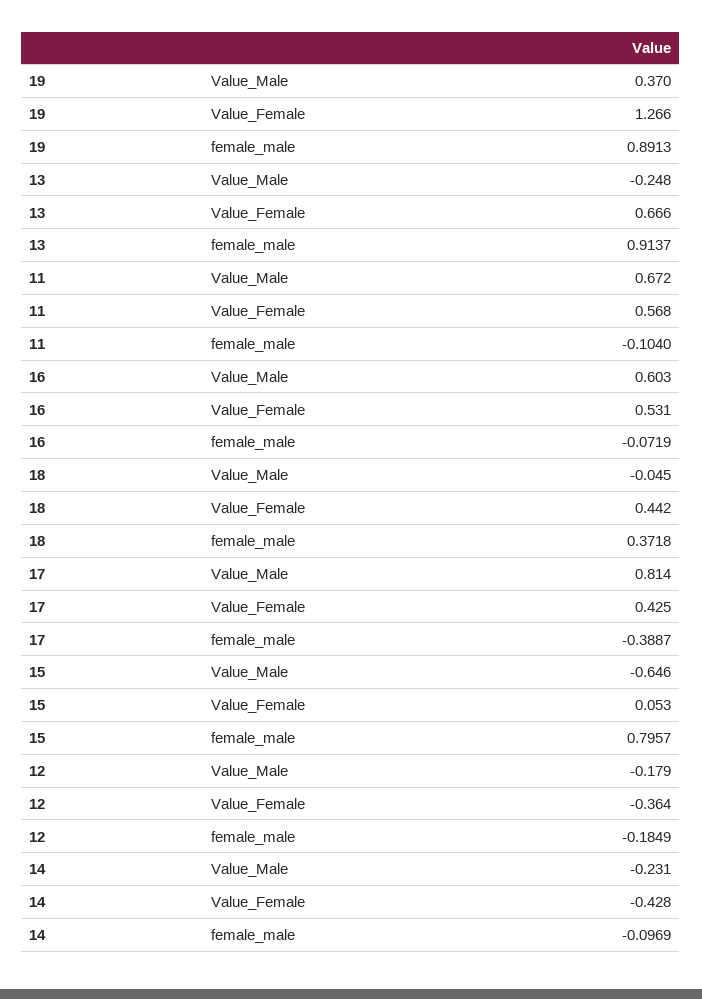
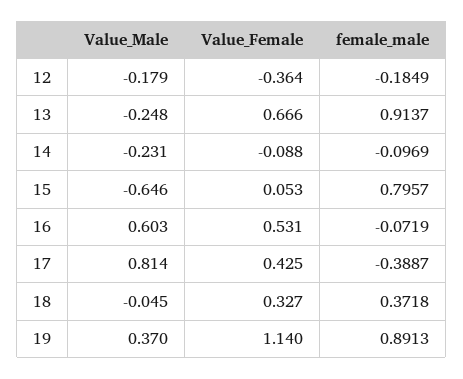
  {
    "19": {
      "Value_Male": 0.37,
-     "Value_Female": 1.266,
+     "Value_Female": 1.14,
      "female_male": 0.8913
    },
    "13": {
      "Value_Male": -0.248,
      "Value_Female": 0.666,
      "female_male": 0.9137
    },
-   "11": {
-     "Value_Male": 0.672,
-     "Value_Female": 0.568,
-     "female_male": -0.104
-   },
    "16": {
      "Value_Male": 0.603,
      "Value_Female": 0.531,
      "female_male": -0.0719
    },
    "18": {
      "Value_Male": -0.045,
-     "Value_Female": 0.442,
+     "Value_Female": 0.327,
      "female_male": 0.3718
    },
    "17": {
      "Value_Male": 0.814,
      "Value_Female": 0.425,
      "female_male": -0.3887
    },
    "15": {
      "Value_Male": -0.646,
      "Value_Female": 0.053,
      "female_male": 0.7957
    },
    "12": {
      "Value_Male": -0.179,
      "Value_Female": -0.364,
      "female_male": -0.1849
    },
    "14": {
      "Value_Male": -0.231,
-     "Value_Female": -0.428,
+     "Value_Female": -0.088,
      "female_male": -0.0969
    }
  }

